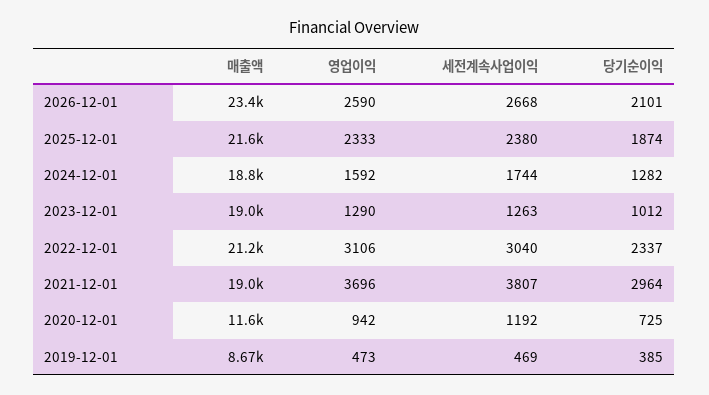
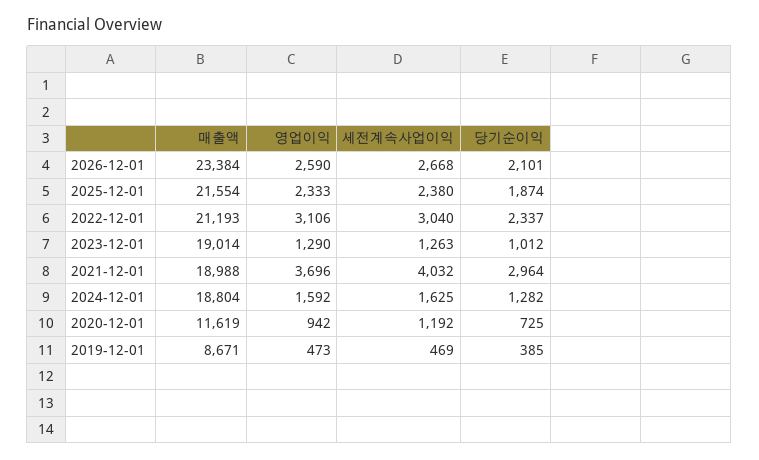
  {
    "매출액": {
      "2026-12-01": 23384,
      "2025-12-01": 21554,
      "2024-12-01": 18804,
      "2023-12-01": 19014,
      "2022-12-01": 21193,
      "2021-12-01": 18988,
      "2020-12-01": 11619,
      "2019-12-01": 8671
    },
    "영업이익": {
      "2026-12-01": 2590,
      "2025-12-01": 2333,
      "2024-12-01": 1592,
      "2023-12-01": 1290,
      "2022-12-01": 3106,
      "2021-12-01": 3696,
      "2020-12-01": 942,
      "2019-12-01": 473
    },
    "세전계속사업이익": {
      "2026-12-01": 2668,
      "2025-12-01": 2380,
-     "2024-12-01": 1744,
+     "2024-12-01": 1625,
      "2023-12-01": 1263,
      "2022-12-01": 3040,
-     "2021-12-01": 3807,
+     "2021-12-01": 4032,
      "2020-12-01": 1192,
      "2019-12-01": 469
    },
    "당기순이익": {
      "2026-12-01": 2101,
      "2025-12-01": 1874,
      "2024-12-01": 1282,
      "2023-12-01": 1012,
      "2022-12-01": 2337,
      "2021-12-01": 2964,
      "2020-12-01": 725,
      "2019-12-01": 385
    }
  }

